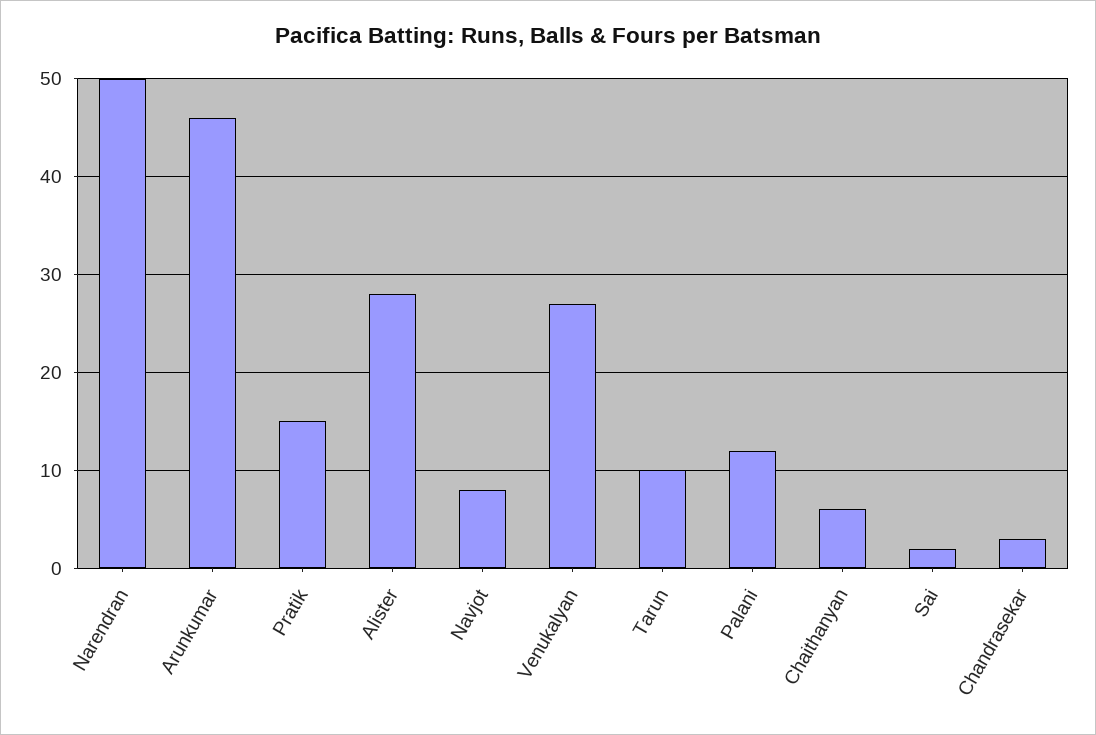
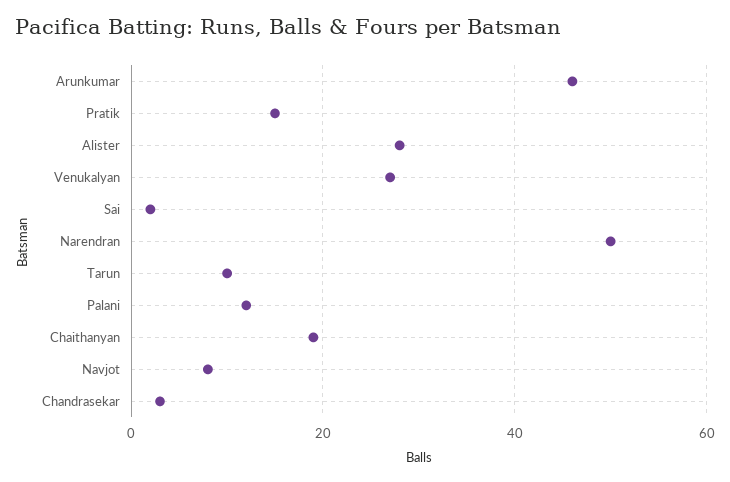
  {
    "Narendran": 50,
    "Arunkumar": 46,
    "Pratik": 15,
    "Alister": 28,
    "Navjot": 8,
    "Venukalyan": 27,
    "Tarun": 10,
    "Palani": 12,
-   "Chaithanyan": 6,
+   "Chaithanyan": 20,
    "Sai": 2,
    "Chandrasekar": 3
  }

